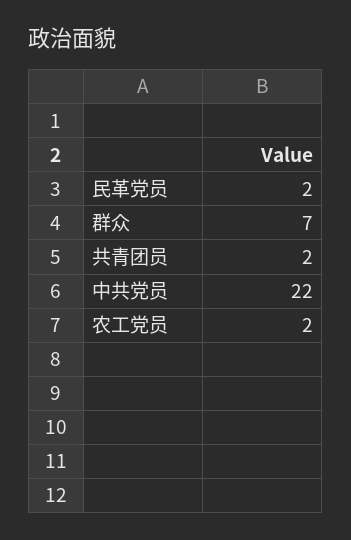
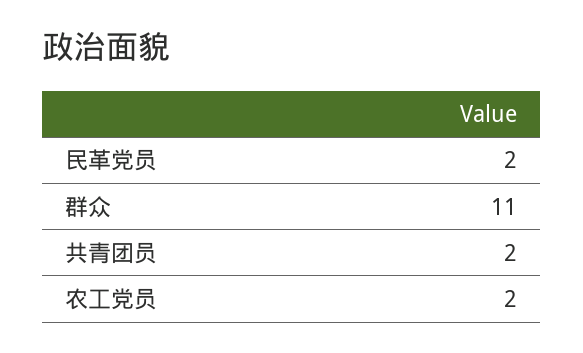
  {
    "民革党员": 2,
-   "群众": 7,
+   "群众": 11,
    "共青团员": 2,
-   "中共党员": 22,
    "农工党员": 2
  }

